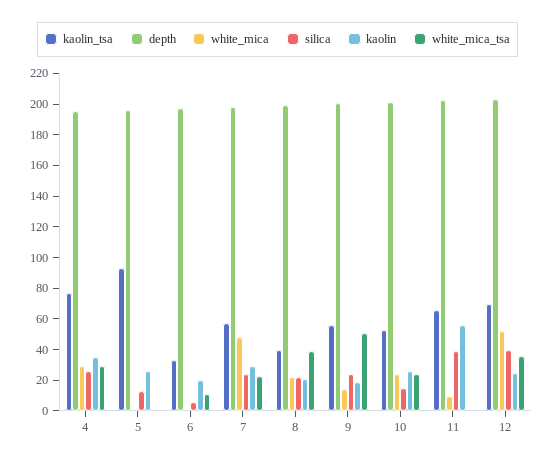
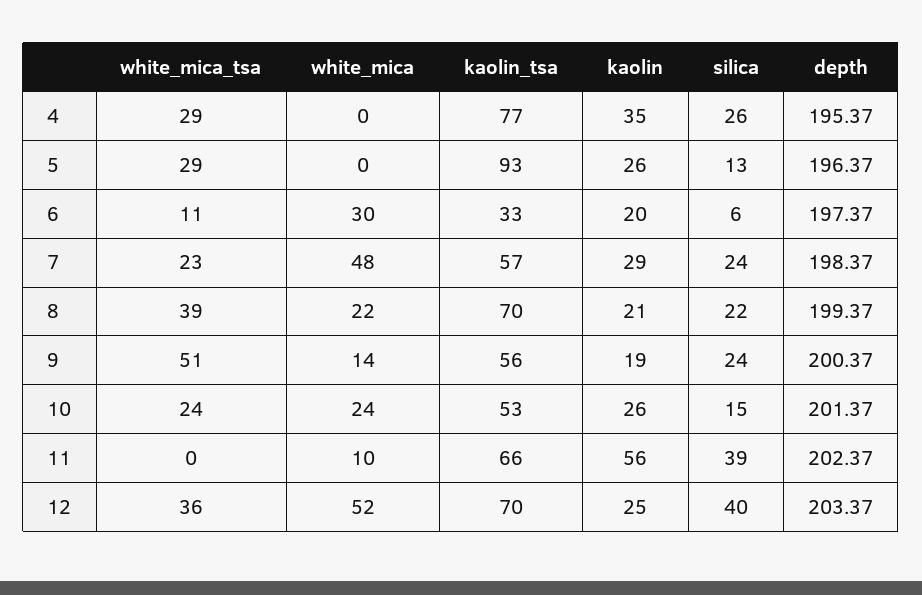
  {
    "kaolin_tsa": {
      "4": 77,
      "5": 93,
      "6": 33,
      "7": 57,
-     "8": 40,
+     "8": 70,
      "9": 56,
      "10": 53,
      "11": 66,
      "12": 70
    },
    "depth": {
      "4": 195.37,
      "5": 196.37,
      "6": 197.37,
      "7": 198.37,
      "8": 199.37,
      "9": 200.37,
      "10": 201.37,
      "11": 202.37,
      "12": 203.37
    },
    "white_mica": {
-     "4": 30,
+     "4": 0,
      "5": 0,
-     "6": 0,
+     "6": 30,
      "7": 48,
      "8": 22,
      "9": 14,
      "10": 24,
      "11": 10,
      "12": 52
    },
    "silica": {
      "4": 26,
      "5": 13,
      "6": 6,
      "7": 24,
      "8": 22,
      "9": 24,
      "10": 15,
      "11": 39,
      "12": 40
    },
    "kaolin": {
      "4": 35,
      "5": 26,
      "6": 20,
      "7": 29,
      "8": 21,
      "9": 19,
      "10": 26,
      "11": 56,
      "12": 25
    },
    "white_mica_tsa": {
      "4": 29,
-     "5": 0,
+     "5": 29,
      "6": 11,
      "7": 23,
      "8": 39,
      "9": 51,
      "10": 24,
      "11": 0,
      "12": 36
    }
  }

